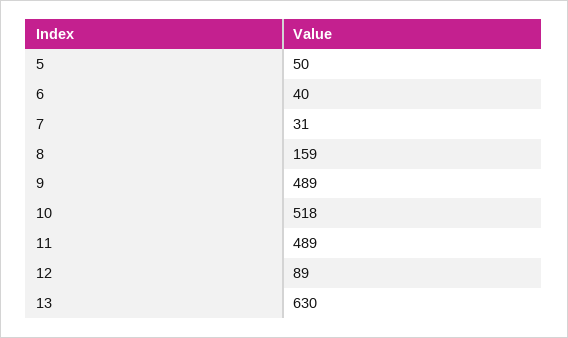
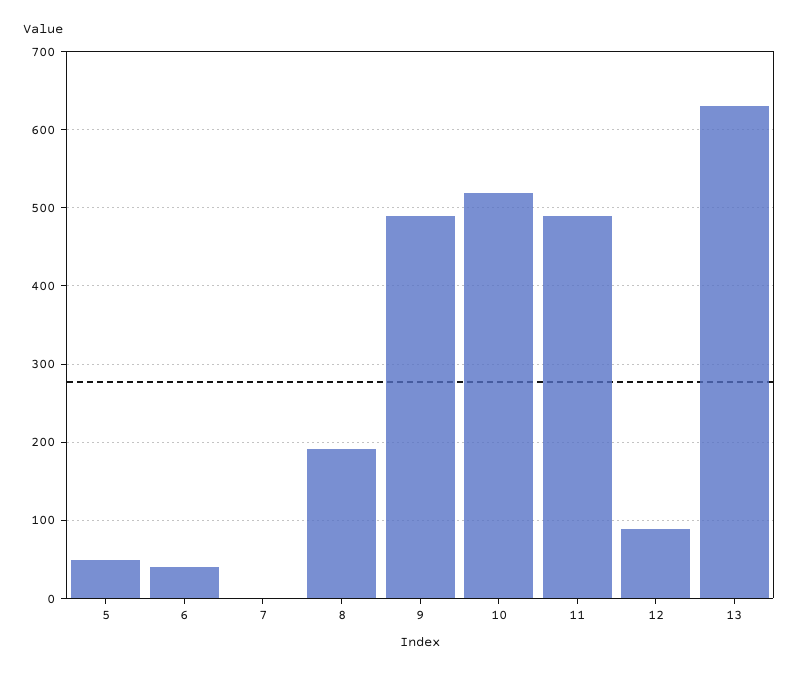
  {
    "5": 50,
    "6": 40,
-   "7": 31,
+   "7": 0,
-   "8": 159,
+   "8": 190,
    "9": 489,
    "10": 518,
    "11": 489,
    "12": 89,
    "13": 630
  }

